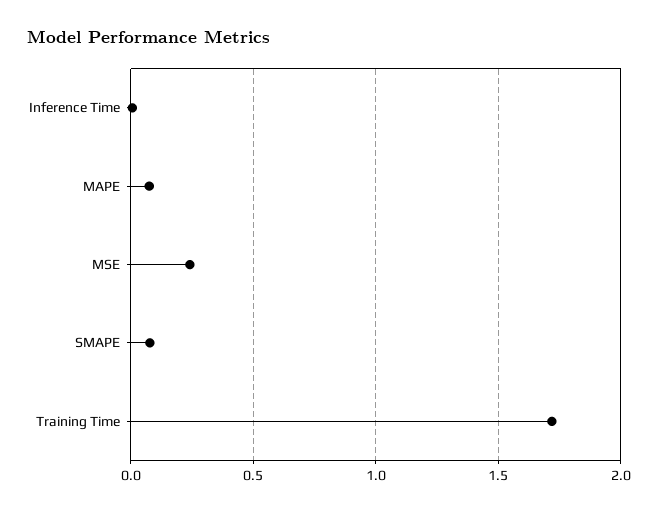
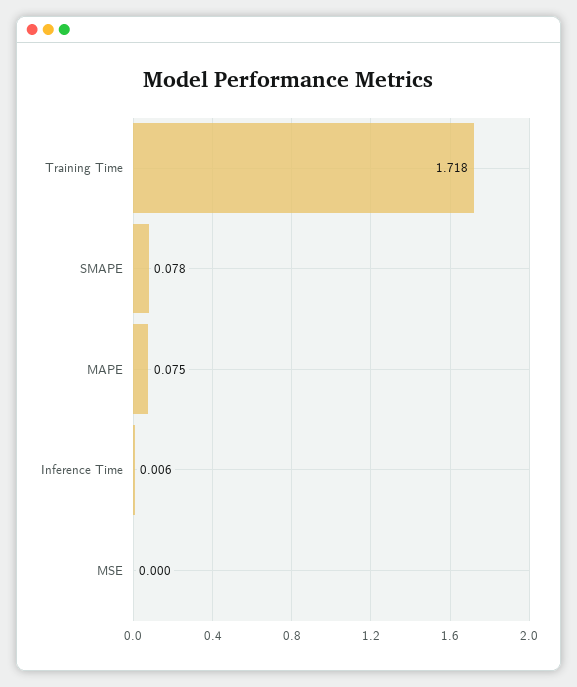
  {
    "Inference Time": 0.006,
    "MAPE": 0.075,
-   "MSE": 0.25,
+   "MSE": 0,
    "SMAPE": 0.078,
    "Training Time": 1.718
  }

